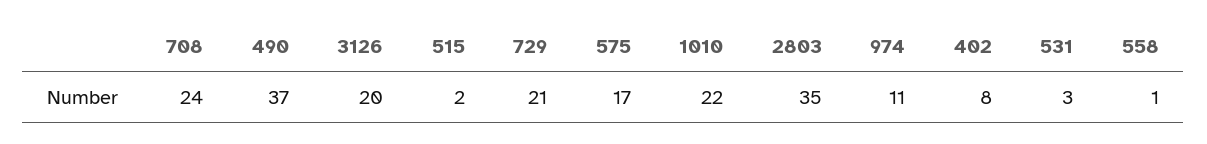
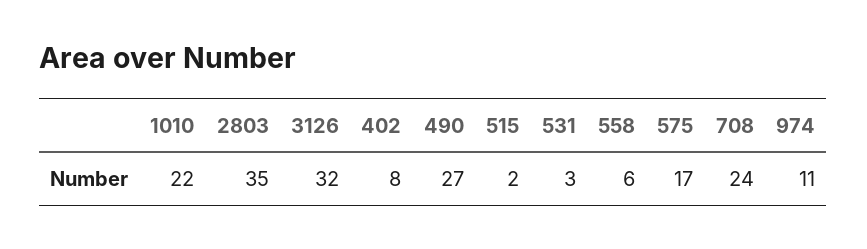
  {
    "708": 24,
-   "490": 37,
+   "490": 27,
-   "3126": 20,
+   "3126": 32,
    "515": 2,
-   "729": 21,
    "575": 17,
    "1010": 22,
    "2803": 35,
    "974": 11,
    "402": 8,
    "531": 3,
-   "558": 1
+   "558": 6
  }

